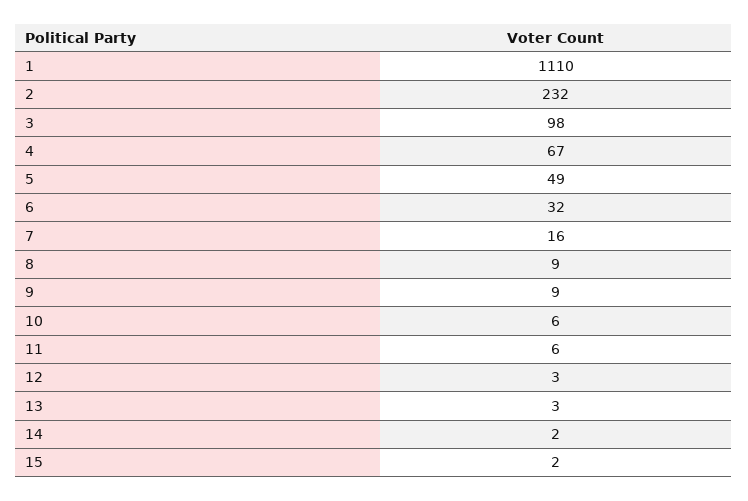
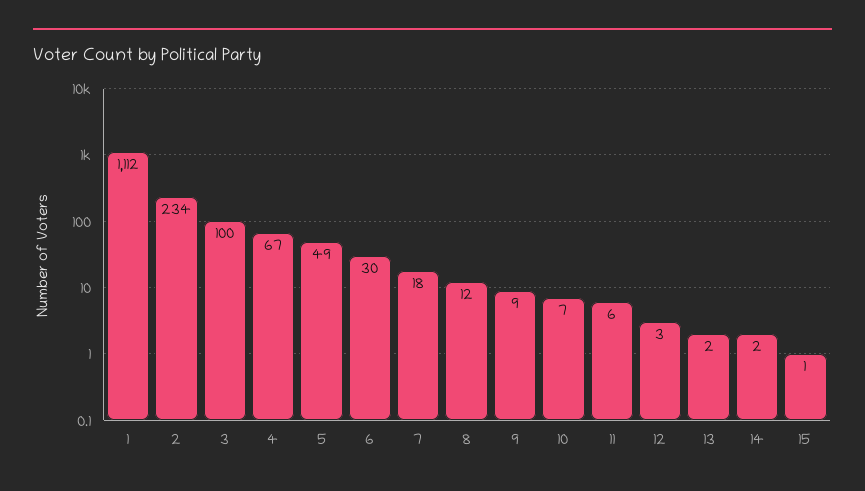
  {
-   "1": 1110,
+   "1": 1112,
-   "2": 232,
+   "2": 234,
-   "3": 98,
+   "3": 100,
    "4": 67,
    "5": 49,
-   "6": 32,
+   "6": 30,
-   "7": 16,
+   "7": 18,
-   "8": 9,
+   "8": 12,
    "9": 9,
-   "10": 6,
+   "10": 7,
    "11": 6,
    "12": 3,
-   "13": 3,
+   "13": 2,
    "14": 2,
-   "15": 2
+   "15": 1
  }

